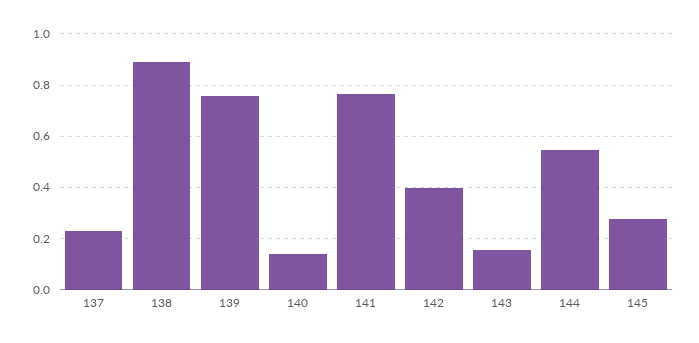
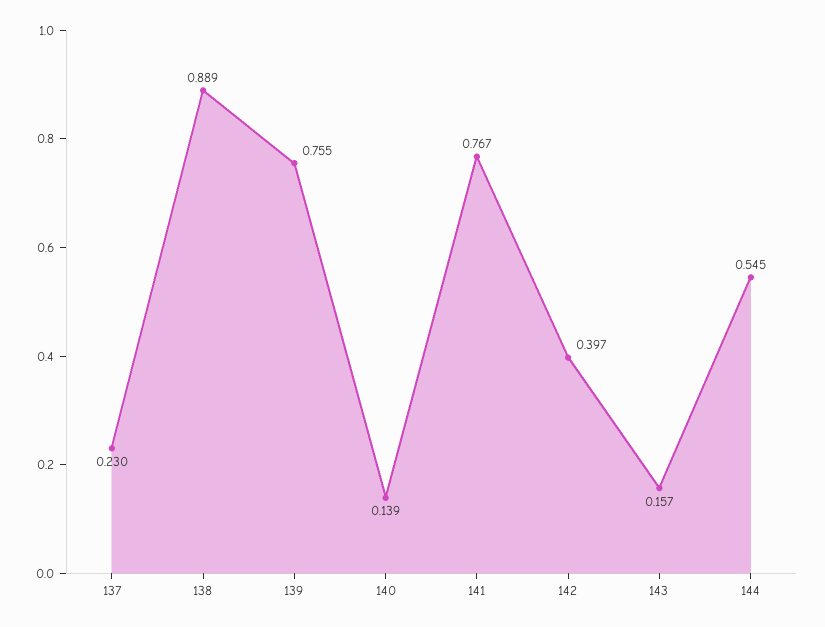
  {
    "137": 0.23,
    "138": 0.889,
    "139": 0.755,
    "140": 0.139,
    "141": 0.767,
    "142": 0.397,
    "143": 0.157,
-   "144": 0.545,
+   "144": 0.545
-   "145": 0.275
  }

